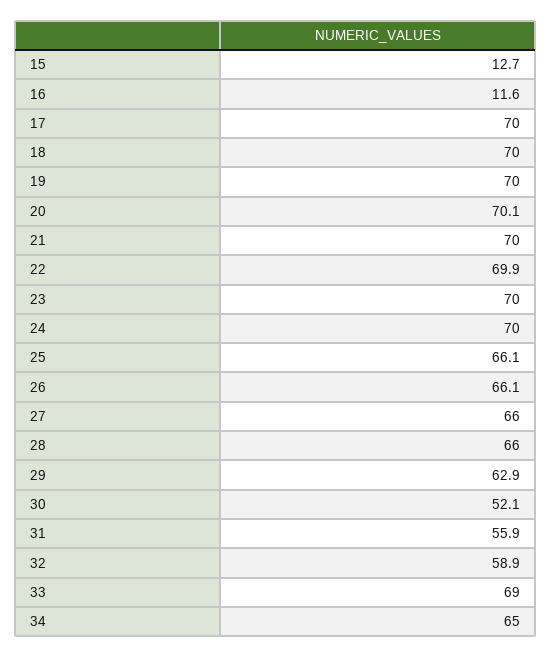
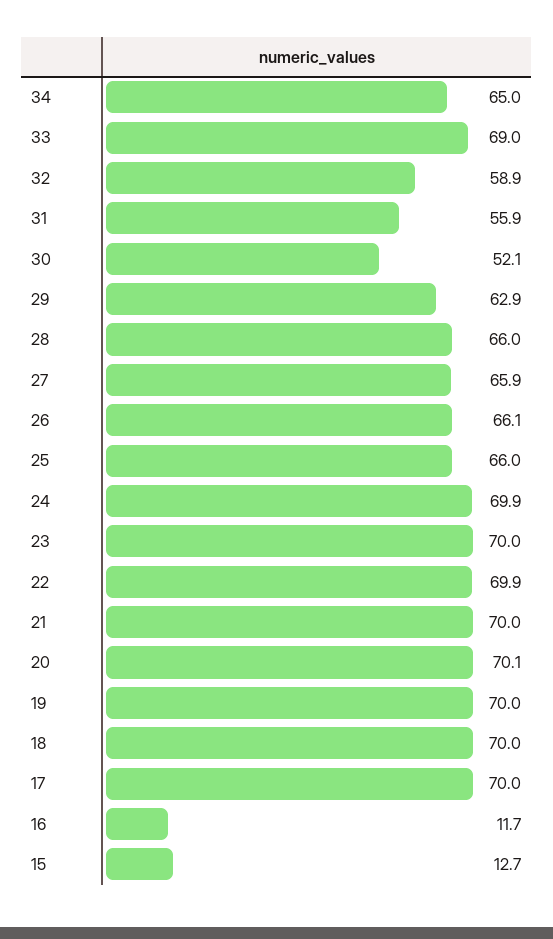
  {
    "15": 12.7,
-   "16": 11.6,
+   "16": 11.7,
    "17": 70,
    "18": 70,
    "19": 70,
    "20": 70.1,
    "21": 70,
    "22": 69.9,
    "23": 70,
-   "24": 70,
+   "24": 69.9,
-   "25": 66.1,
+   "25": 66,
    "26": 66.1,
-   "27": 66,
+   "27": 65.9,
    "28": 66,
    "29": 62.9,
    "30": 52.1,
    "31": 55.9,
    "32": 58.9,
    "33": 69,
    "34": 65
  }

